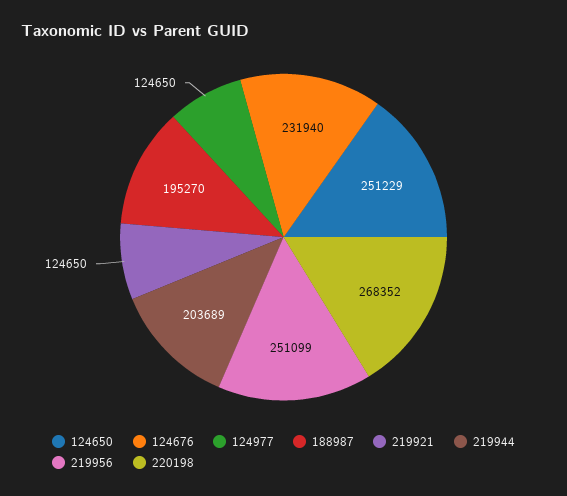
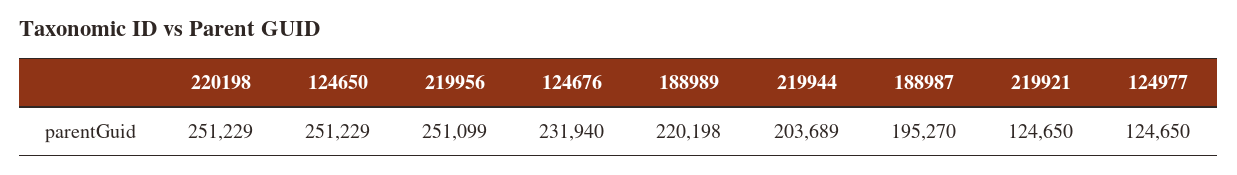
  {
    "124650": 251229,
    "124676": 231940,
    "124977": 124650,
    "188987": 195270,
    "219921": 124650,
    "219944": 203689,
    "219956": 251099,
-   "220198": 268352
+   "220198": 251229,
+   "188989": 220198
  }

